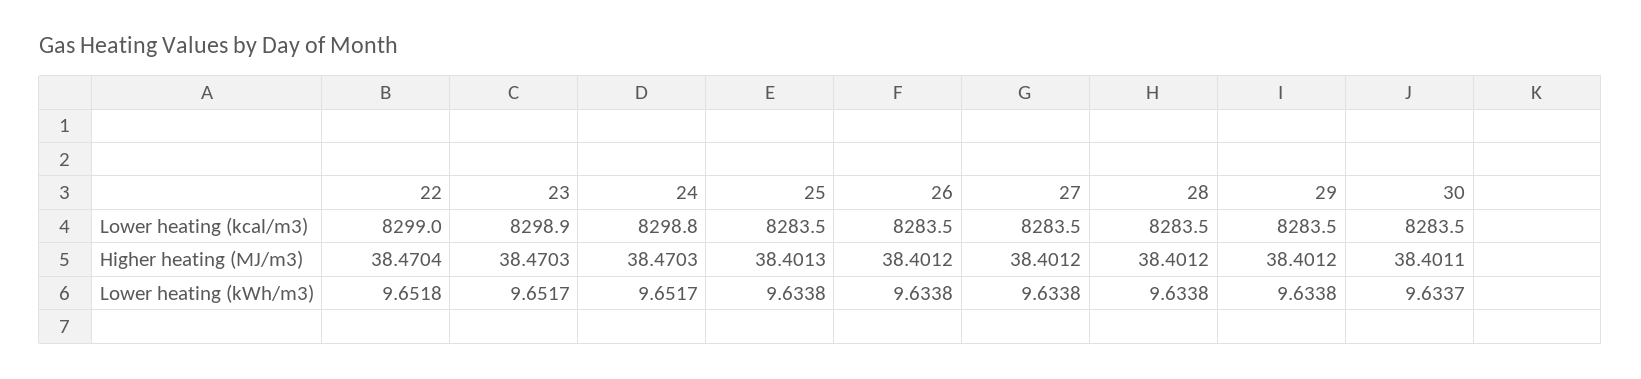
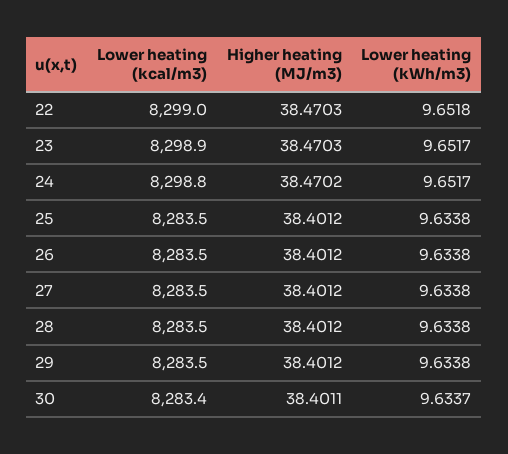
  {
    "22": {
      "Lower heating (kcal/m3)": 8299,
-     "Higher heating (MJ/m3)": 38.4704,
+     "Higher heating (MJ/m3)": 38.4703,
      "Lower heating (kWh/m3)": 9.6518
    },
    "23": {
      "Lower heating (kcal/m3)": 8298.9,
      "Higher heating (MJ/m3)": 38.4703,
      "Lower heating (kWh/m3)": 9.6517
    },
    "24": {
      "Lower heating (kcal/m3)": 8298.8,
-     "Higher heating (MJ/m3)": 38.4703,
+     "Higher heating (MJ/m3)": 38.4702,
      "Lower heating (kWh/m3)": 9.6517
    },
    "25": {
      "Lower heating (kcal/m3)": 8283.5,
-     "Higher heating (MJ/m3)": 38.4013,
+     "Higher heating (MJ/m3)": 38.4012,
      "Lower heating (kWh/m3)": 9.6338
    },
    "26": {
      "Lower heating (kcal/m3)": 8283.5,
      "Higher heating (MJ/m3)": 38.4012,
      "Lower heating (kWh/m3)": 9.6338
    },
    "27": {
      "Lower heating (kcal/m3)": 8283.5,
      "Higher heating (MJ/m3)": 38.4012,
      "Lower heating (kWh/m3)": 9.6338
    },
    "28": {
      "Lower heating (kcal/m3)": 8283.5,
      "Higher heating (MJ/m3)": 38.4012,
      "Lower heating (kWh/m3)": 9.6338
    },
    "29": {
      "Lower heating (kcal/m3)": 8283.5,
      "Higher heating (MJ/m3)": 38.4012,
      "Lower heating (kWh/m3)": 9.6338
    },
    "30": {
-     "Lower heating (kcal/m3)": 8283.5,
+     "Lower heating (kcal/m3)": 8283.4,
      "Higher heating (MJ/m3)": 38.4011,
      "Lower heating (kWh/m3)": 9.6337
    }
  }

